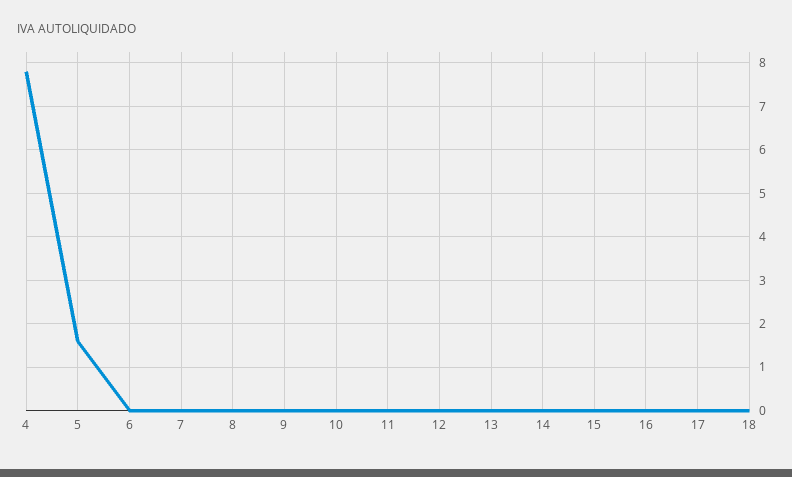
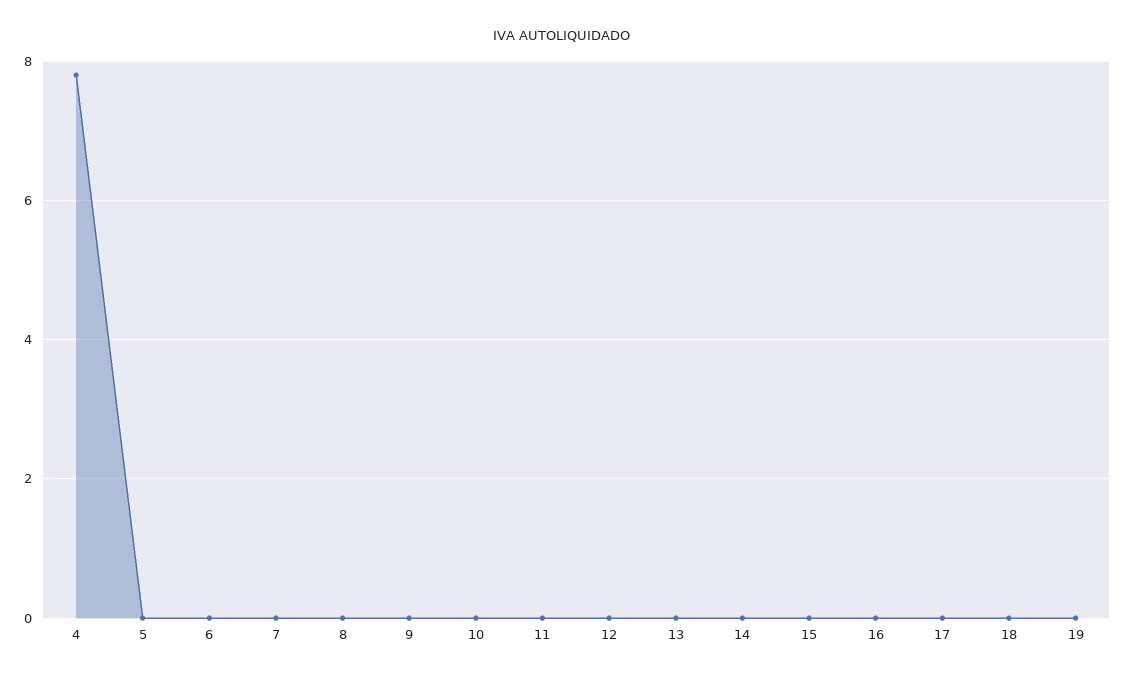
  {
    "4": 8,
-   "5": 1.5,
+   "5": 0,
    "6": 0,
    "7": 0,
    "8": 0,
    "9": 0,
    "10": 0,
    "11": 0,
    "12": 0,
    "13": 0,
    "14": 0,
    "15": 0,
    "16": 0,
    "17": 0,
-   "18": 0
+   "18": 0,
+   "19": 0
  }

